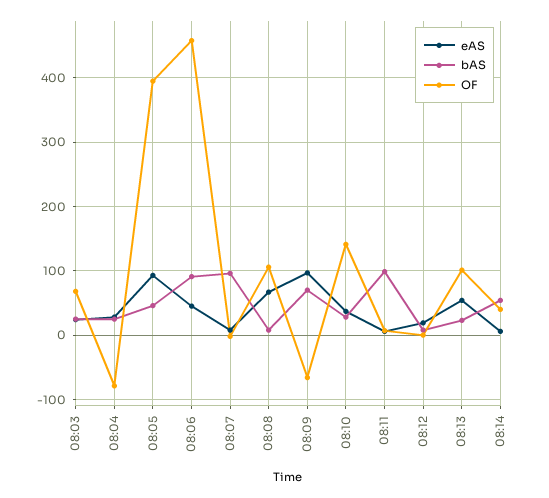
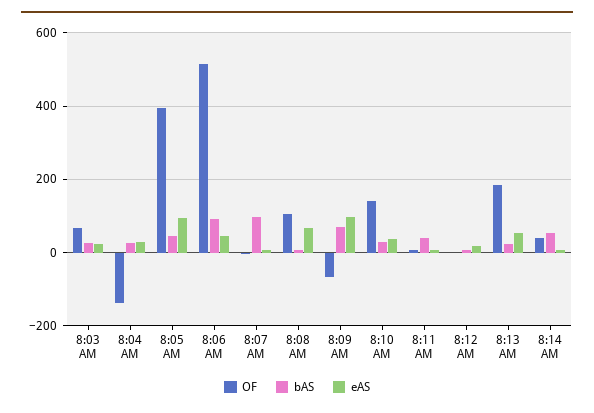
  {
    "eAS": {
      "08:03": 20,
      "08:04": 30,
      "08:05": 90,
      "08:06": 50,
      "08:07": 10,
      "08:08": 70,
      "08:09": 100,
      "08:10": 40,
      "08:11": 10,
      "08:12": 20,
      "08:13": 50,
      "08:14": 10
    },
    "bAS": {
      "08:03": 30,
      "08:04": 30,
      "08:05": 50,
      "08:06": 90,
      "08:07": 100,
      "08:08": 10,
      "08:09": 70,
      "08:10": 30,
-     "08:11": 100,
+     "08:11": 40,
      "08:12": 10,
      "08:13": 20,
      "08:14": 50
    },
    "OF": {
      "08:03": 70,
-     "08:04": -80,
+     "08:04": -140,
      "08:05": 400,
-     "08:06": 460,
+     "08:06": 520,
      "08:07": 0,
      "08:08": 110,
      "08:09": -70,
      "08:10": 140,
      "08:11": 10,
      "08:12": 0,
-     "08:13": 100,
+     "08:13": 180,
      "08:14": 40
    }
  }

